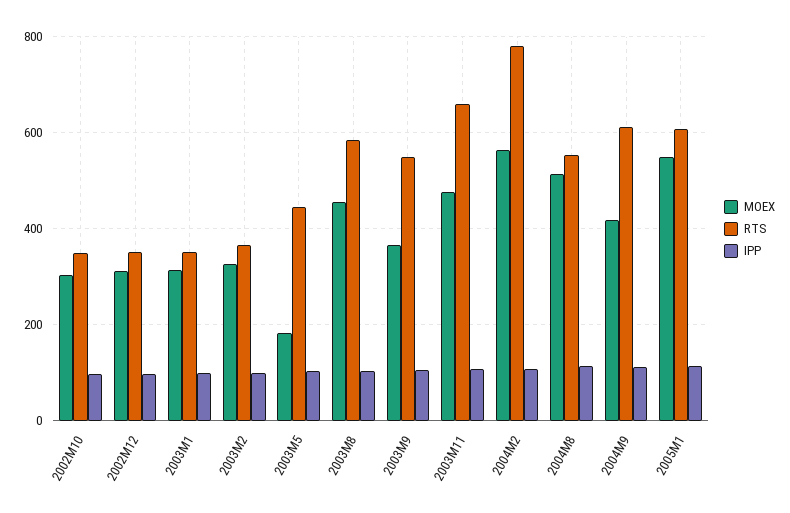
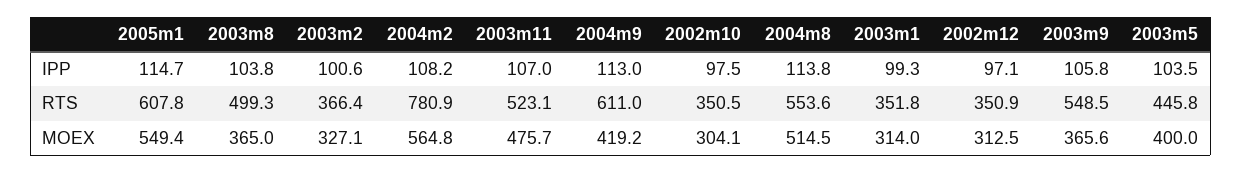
  {
    "MOEX": {
      "2002M10": 304.1,
      "2002M12": 312.5,
      "2003M1": 314,
      "2003M2": 327.1,
-     "2003M5": 180,
+     "2003M5": 400,
-     "2003M8": 460,
+     "2003M8": 365,
      "2003M9": 365.6,
      "2003M11": 475.7,
      "2004M2": 564.8,
      "2004M8": 514.5,
      "2004M9": 419.2,
      "2005M1": 549.4
    },
    "RTS": {
      "2002M10": 350.5,
      "2002M12": 350.9,
      "2003M1": 351.8,
      "2003M2": 366.4,
      "2003M5": 445.8,
-     "2003M8": 580,
+     "2003M8": 499.3,
      "2003M9": 548.5,
-     "2003M11": 660,
+     "2003M11": 523.1,
      "2004M2": 780.9,
      "2004M8": 553.6,
      "2004M9": 611,
      "2005M1": 607.8
    },
    "IPP": {
      "2002M10": 97.5,
      "2002M12": 97.1,
      "2003M1": 99.3,
      "2003M2": 100.6,
      "2003M5": 103.5,
      "2003M8": 103.8,
      "2003M9": 105.8,
      "2003M11": 107,
      "2004M2": 108.2,
      "2004M8": 113.8,
      "2004M9": 113,
      "2005M1": 114.7
    }
  }

